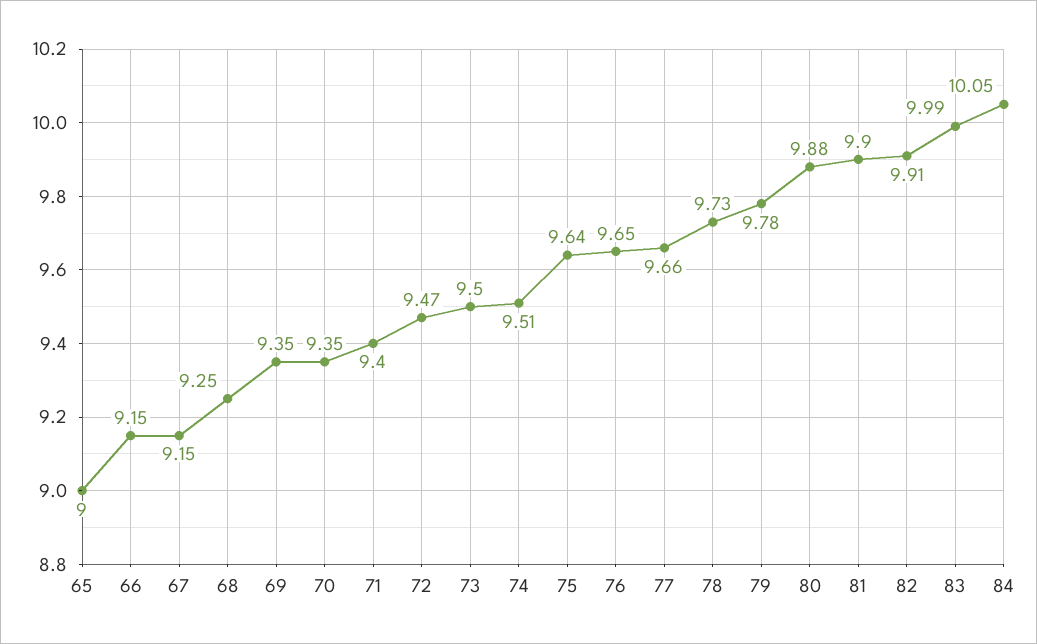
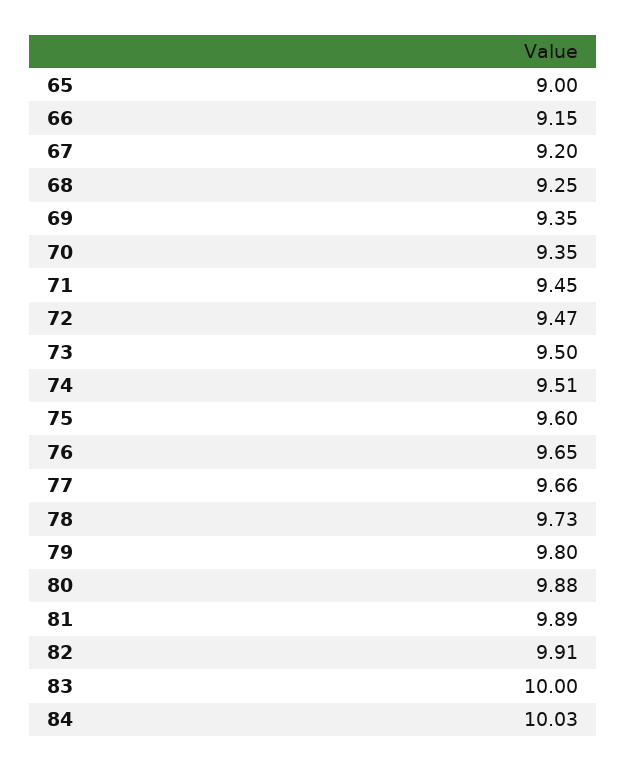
  {
    "65": 9,
    "66": 9.15,
-   "67": 9.15,
+   "67": 9.2,
    "68": 9.25,
    "69": 9.35,
    "70": 9.35,
-   "71": 9.4,
+   "71": 9.45,
    "72": 9.47,
    "73": 9.5,
    "74": 9.51,
-   "75": 9.64,
+   "75": 9.6,
    "76": 9.65,
    "77": 9.66,
    "78": 9.73,
-   "79": 9.78,
+   "79": 9.8,
    "80": 9.88,
-   "81": 9.9,
+   "81": 9.89,
    "82": 9.91,
-   "83": 9.99,
+   "83": 10,
-   "84": 10.05
+   "84": 10.03
  }

